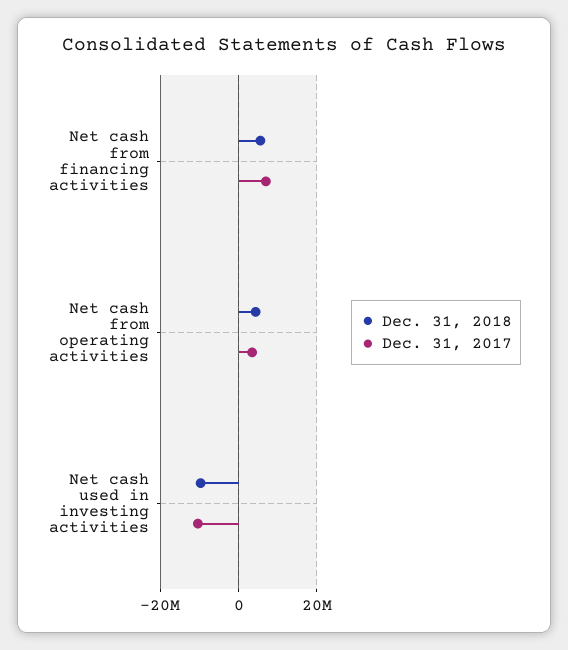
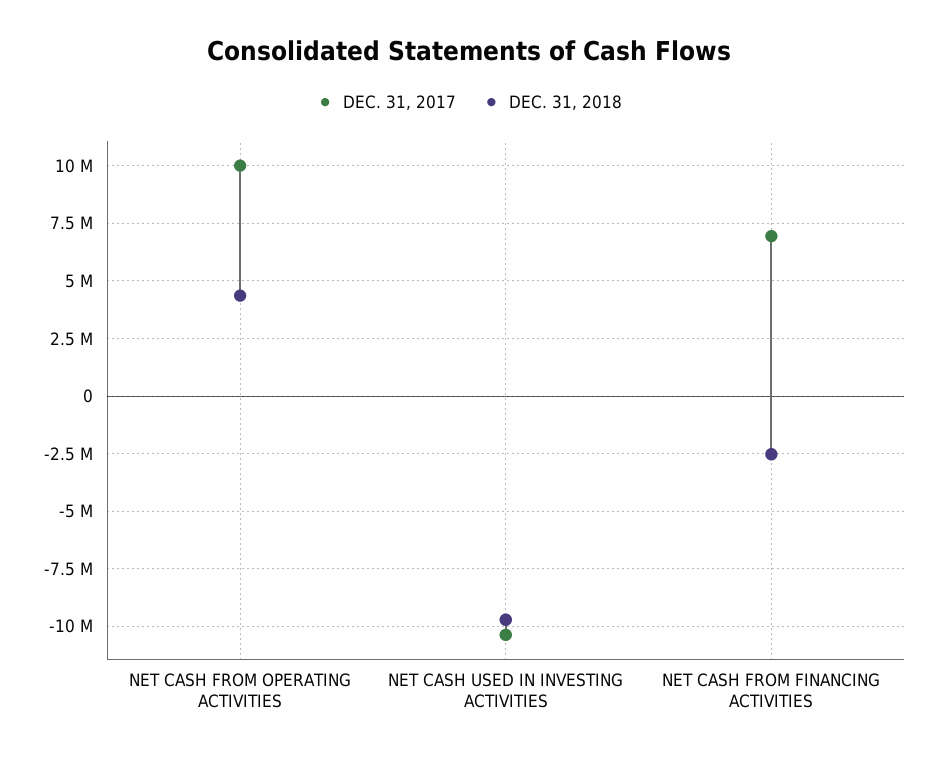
  {
    "Dec. 31, 2018": {
-     "Net cash from financing activities": 6000000,
+     "Net cash from financing activities": -2500000,
      "Net cash from operating activities": 4500000,
      "Net cash used in investing activities": -9500000
    },
    "Dec. 31, 2017": {
      "Net cash from financing activities": 7000000,
-     "Net cash from operating activities": 4000000,
+     "Net cash from operating activities": 10000000,
      "Net cash used in investing activities": -10500000
    }
  }

